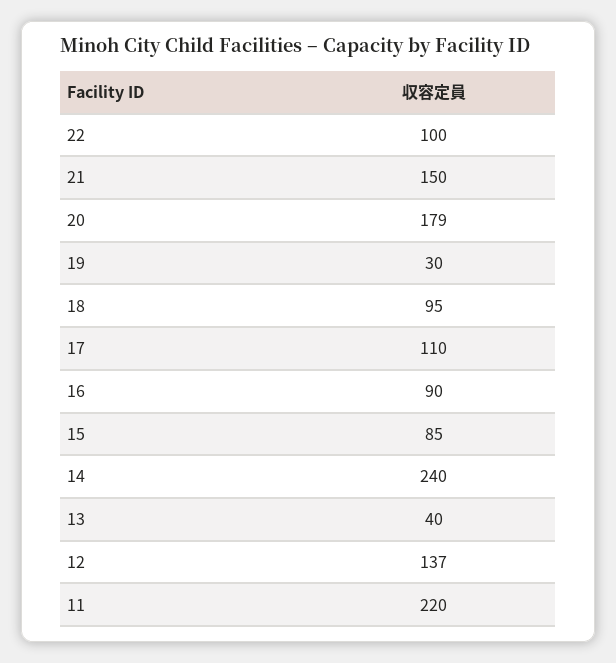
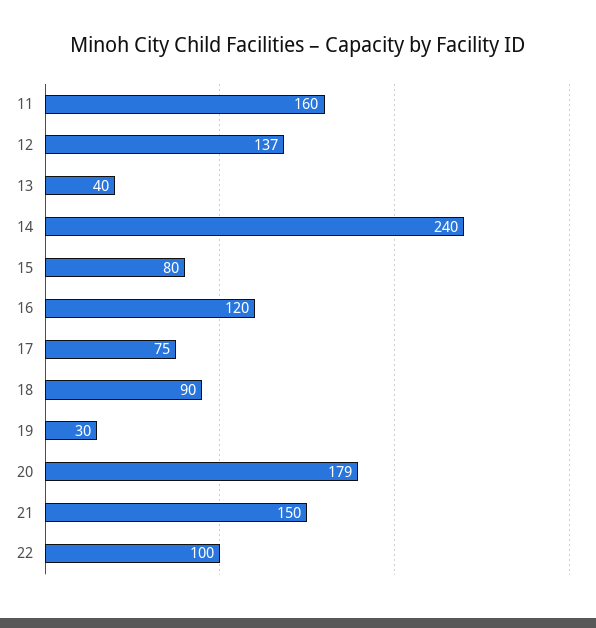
  {
    "22": 100,
    "21": 150,
    "20": 179,
    "19": 30,
-   "18": 95,
+   "18": 90,
-   "17": 110,
+   "17": 75,
-   "16": 90,
+   "16": 120,
-   "15": 85,
+   "15": 80,
    "14": 240,
    "13": 40,
    "12": 137,
-   "11": 220
+   "11": 160
  }

